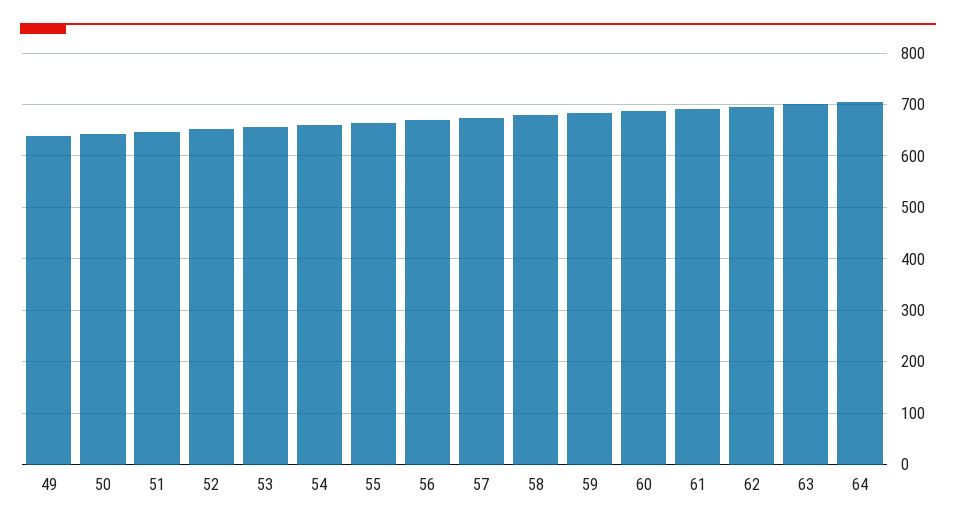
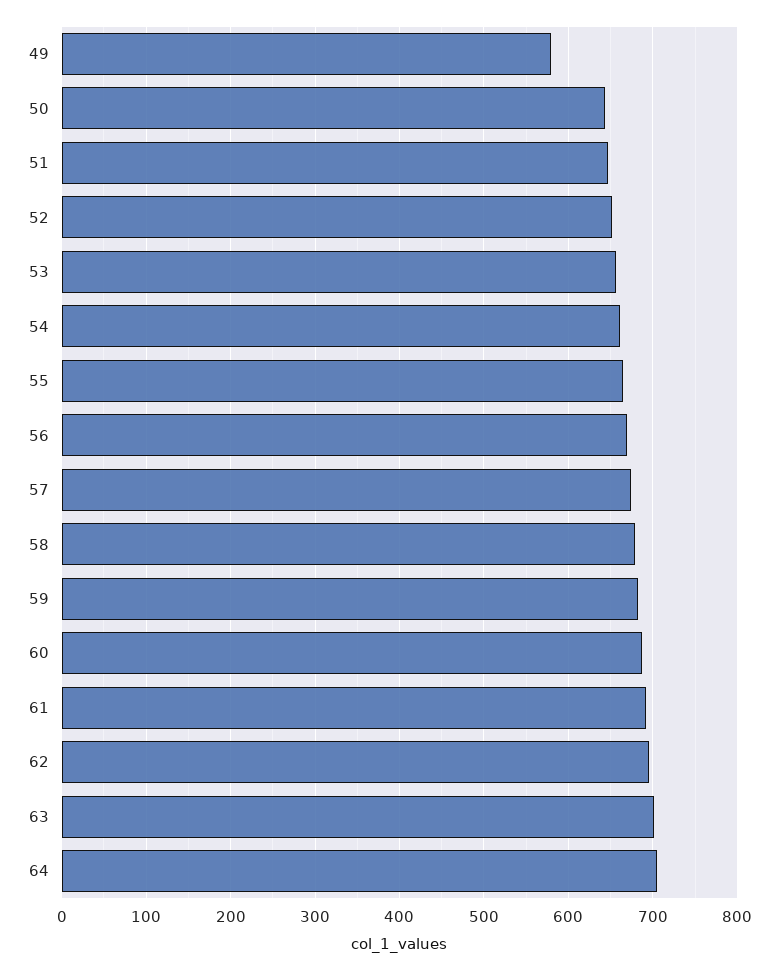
  {
-   "49": 640,
+   "49": 580,
    "50": 640,
    "51": 650,
    "52": 650,
    "53": 660,
    "54": 660,
    "55": 670,
    "56": 670,
    "57": 670,
    "58": 680,
    "59": 680,
    "60": 690,
    "61": 690,
    "62": 700,
    "63": 700,
    "64": 710
  }

